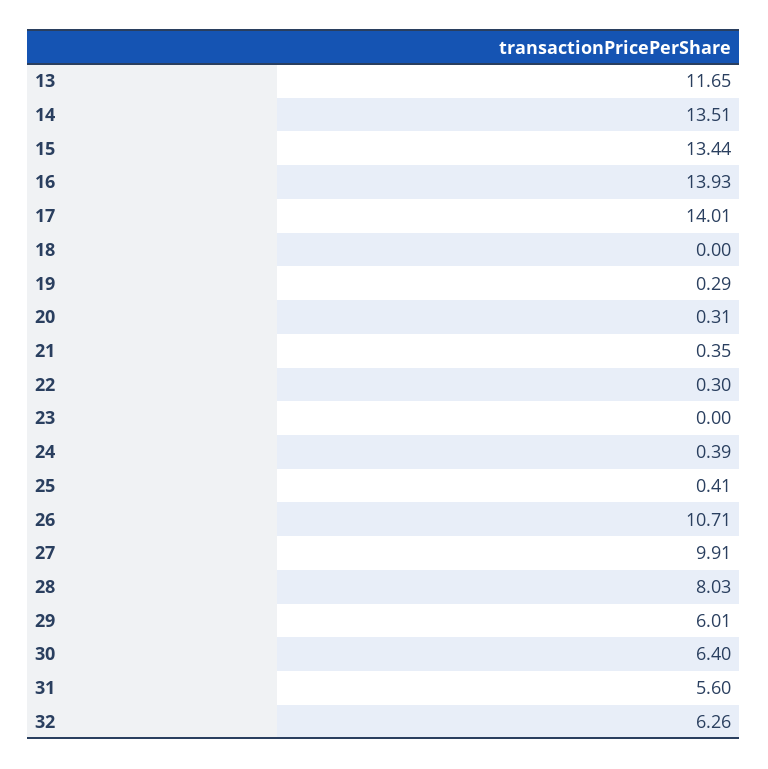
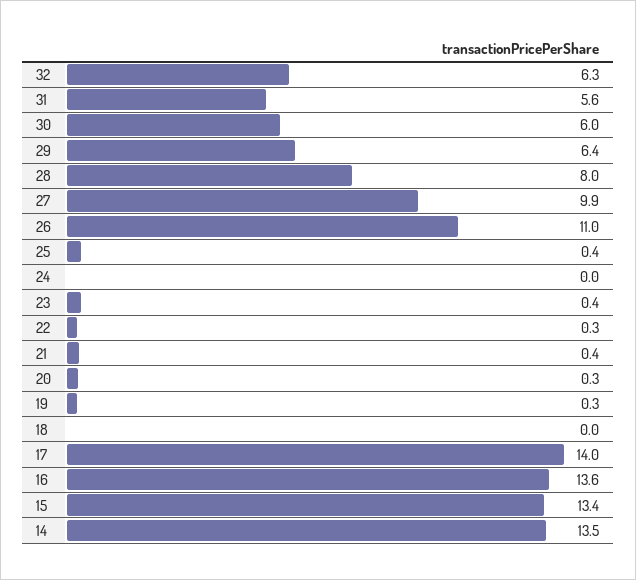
  {
-   "13": 11.65,
    "14": 13.51,
    "15": 13.44,
-   "16": 13.93,
+   "16": 13.6,
    "17": 14.01,
    "18": 0,
    "19": 0.29,
    "20": 0.31,
    "21": 0.35,
    "22": 0.3,
-   "23": 0,
+   "23": 0.4,
-   "24": 0.39,
+   "24": 0,
    "25": 0.41,
-   "26": 10.71,
+   "26": 11,
    "27": 9.91,
    "28": 8.03,
-   "29": 6.01,
+   "29": 6.4,
-   "30": 6.4,
+   "30": 6,
    "31": 5.6,
    "32": 6.26
  }

